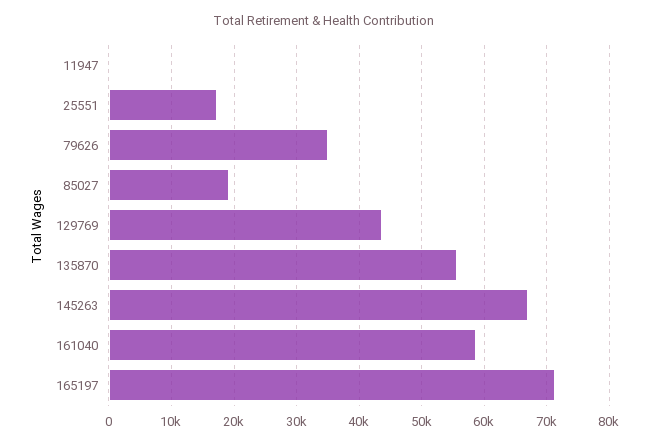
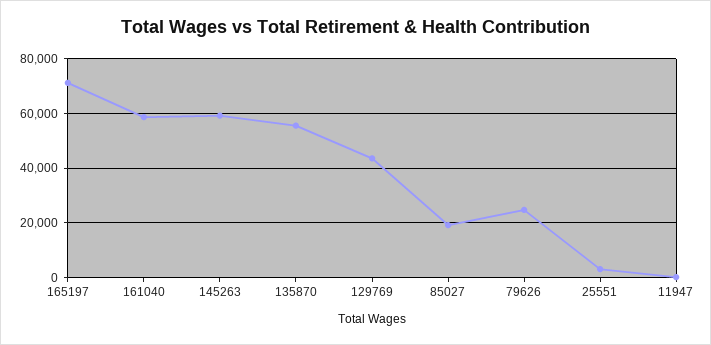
  {
    "11947": 0,
-   "25551": 17000,
+   "25551": 2500,
-   "79626": 35000,
+   "79626": 25000,
    "85027": 19000,
    "129769": 44000,
    "135870": 56000,
-   "145263": 67000,
+   "145263": 60000,
    "161040": 59000,
    "165197": 71000
  }

